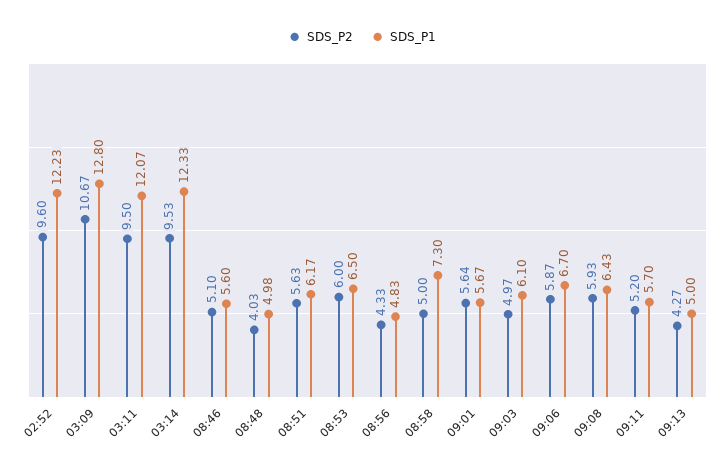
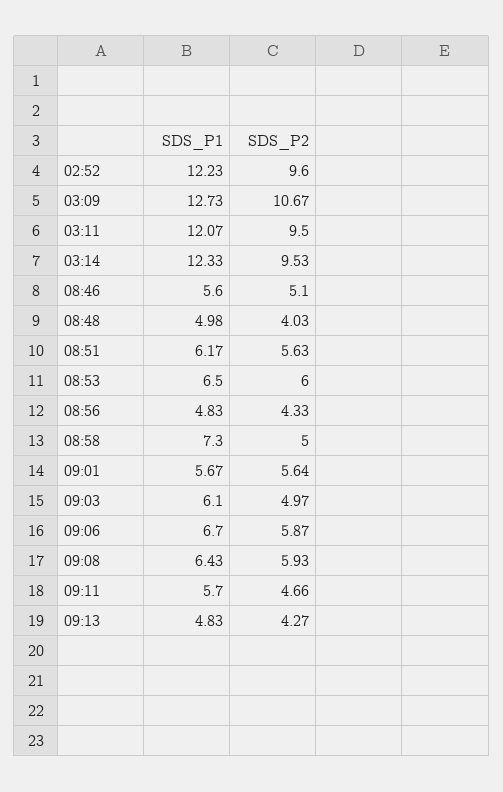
  {
    "SDS_P2": {
      "02:52": 9.6,
      "03:09": 10.67,
      "03:11": 9.5,
      "03:14": 9.53,
      "08:46": 5.1,
      "08:48": 4.03,
      "08:51": 5.63,
      "08:53": 6,
      "08:56": 4.33,
      "08:58": 5,
      "09:01": 5.64,
      "09:03": 4.97,
      "09:06": 5.87,
      "09:08": 5.93,
-     "09:11": 5.2,
+     "09:11": 4.66,
      "09:13": 4.27
    },
    "SDS_P1": {
      "02:52": 12.23,
-     "03:09": 12.8,
+     "03:09": 12.73,
      "03:11": 12.07,
      "03:14": 12.33,
      "08:46": 5.6,
      "08:48": 4.98,
      "08:51": 6.17,
      "08:53": 6.5,
      "08:56": 4.83,
      "08:58": 7.3,
      "09:01": 5.67,
      "09:03": 6.1,
      "09:06": 6.7,
      "09:08": 6.43,
      "09:11": 5.7,
-     "09:13": 5
+     "09:13": 4.83
    }
  }

